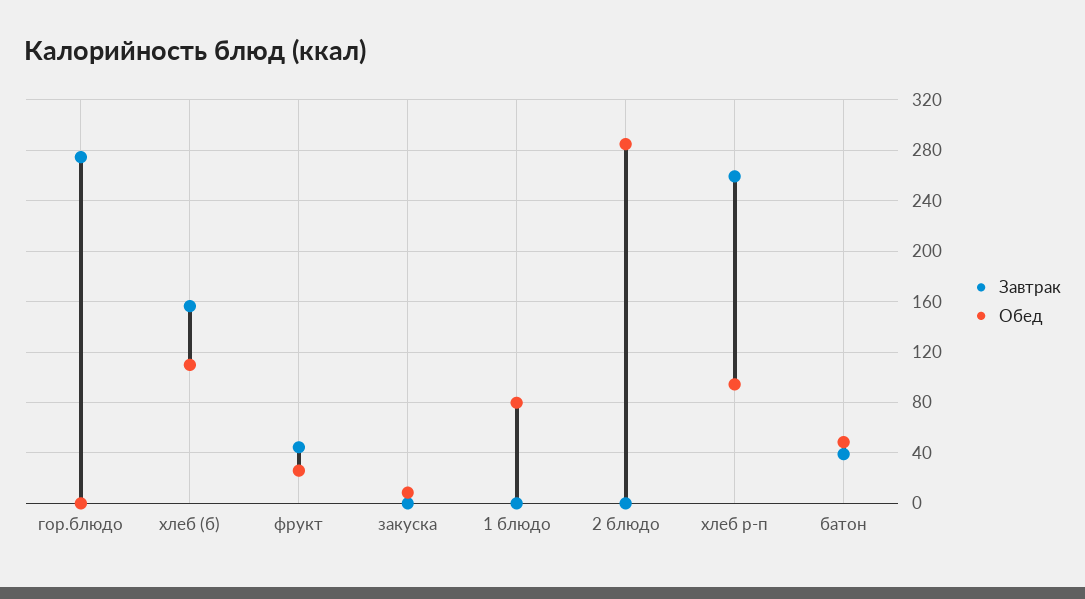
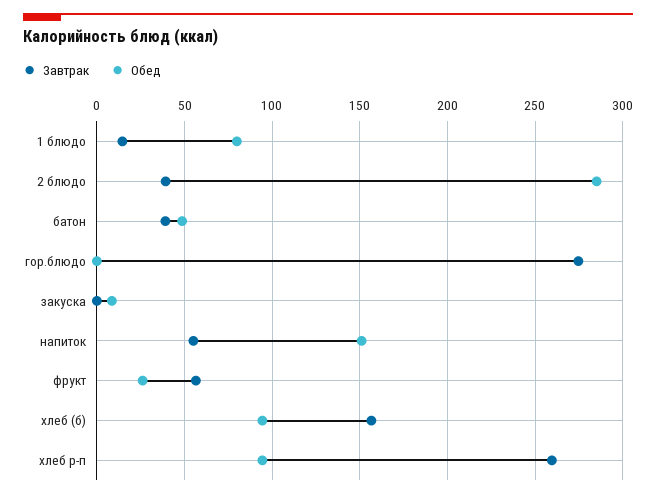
  {
    "Завтрак": {
      "гор.блюдо": 275,
      "хлеб (б)": 155,
-     "фрукт": 45,
+     "фрукт": 55,
      "закуска": 0,
-     "1 блюдо": 0,
+     "1 блюдо": 15,
-     "2 блюдо": 0,
+     "2 блюдо": 40,
      "хлеб р-п": 260,
-     "батон": 40
+     "батон": 40,
+     "напиток": 55
    },
    "Обед": {
      "гор.блюдо": 0,
-     "хлеб (б)": 110,
+     "хлеб (б)": 95,
      "фрукт": 25,
      "закуска": 10,
      "1 блюдо": 80,
      "2 блюдо": 285,
      "хлеб р-п": 95,
-     "батон": 50
+     "батон": 50,
+     "напиток": 150
    }
  }

